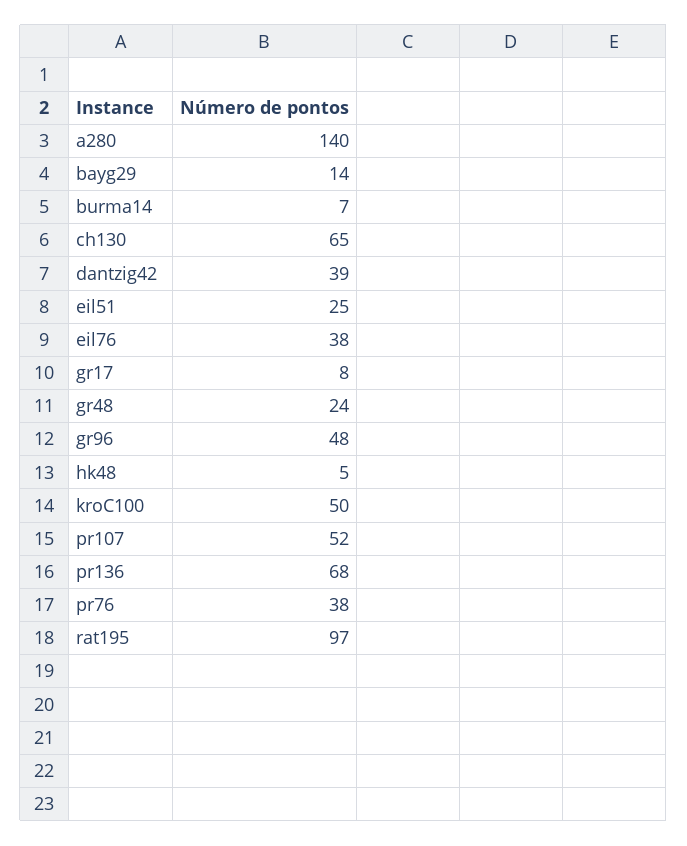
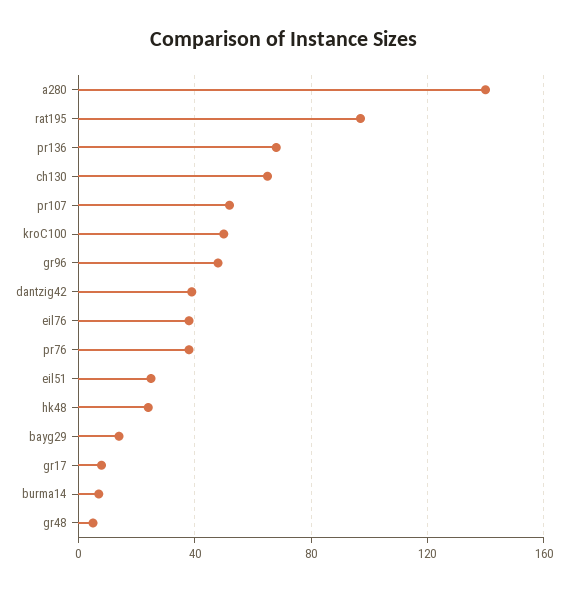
  {
    "a280": 140,
    "bayg29": 14,
    "burma14": 7,
    "ch130": 65,
    "dantzig42": 39,
    "eil51": 25,
    "eil76": 38,
    "gr17": 8,
-   "gr48": 24,
+   "gr48": 5,
    "gr96": 48,
-   "hk48": 5,
+   "hk48": 25,
    "kroC100": 50,
    "pr107": 52,
    "pr136": 68,
    "pr76": 38,
    "rat195": 97
  }

